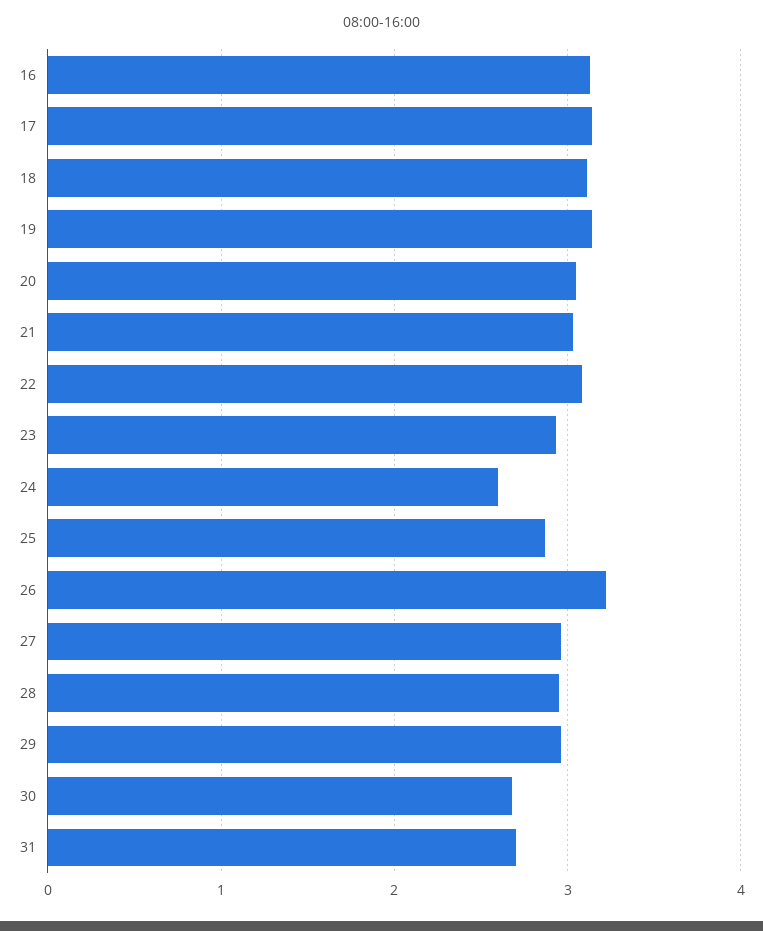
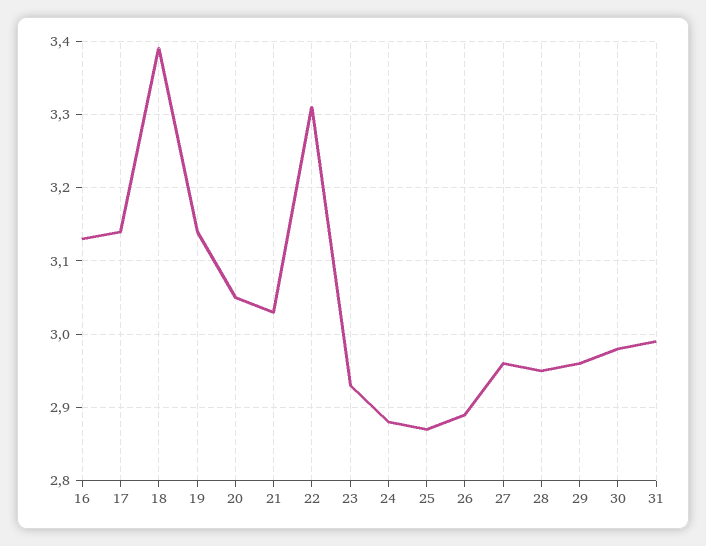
  {
    "16": 3.13,
    "17": 3.14,
-   "18": 3.1,
+   "18": 3.39,
    "19": 3.14,
    "20": 3.05,
    "21": 3.03,
-   "22": 3.1,
+   "22": 3.31,
    "23": 2.93,
-   "24": 2.6,
+   "24": 2.88,
    "25": 2.87,
-   "26": 3.2,
+   "26": 2.89,
    "27": 2.96,
    "28": 2.95,
    "29": 2.96,
-   "30": 2.7,
+   "30": 2.98,
-   "31": 2.7
+   "31": 2.99
  }

